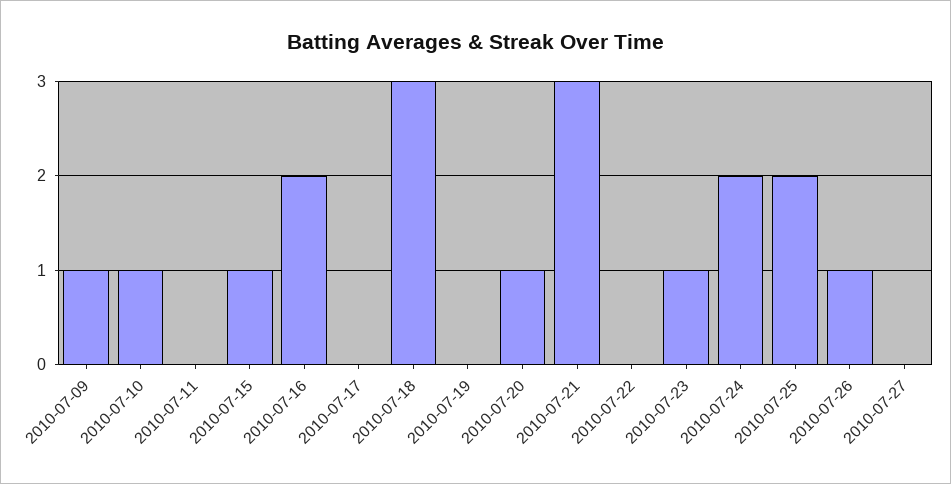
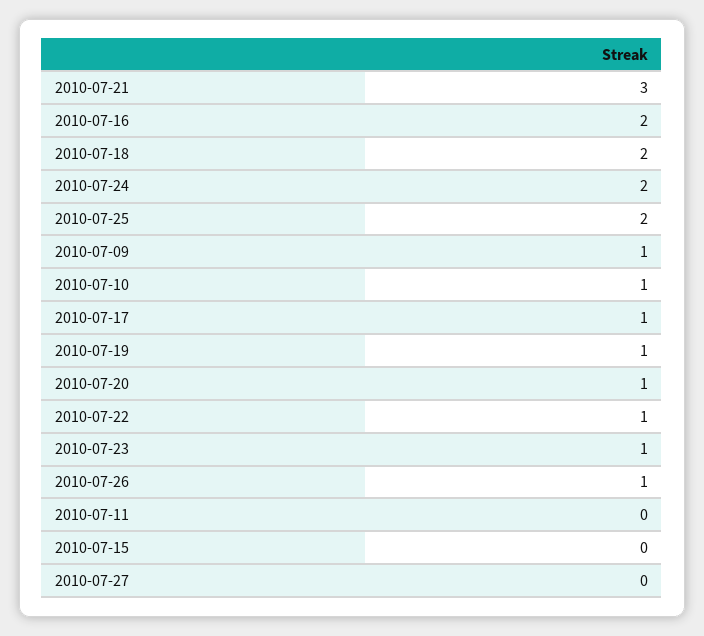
  {
    "2010-07-09": 1,
    "2010-07-10": 1,
    "2010-07-11": 0,
-   "2010-07-15": 1,
+   "2010-07-15": 0,
    "2010-07-16": 2,
-   "2010-07-17": 0,
+   "2010-07-17": 1,
-   "2010-07-18": 3,
+   "2010-07-18": 2,
-   "2010-07-19": 0,
+   "2010-07-19": 1,
    "2010-07-20": 1,
    "2010-07-21": 3,
-   "2010-07-22": 0,
+   "2010-07-22": 1,
    "2010-07-23": 1,
    "2010-07-24": 2,
    "2010-07-25": 2,
    "2010-07-26": 1,
    "2010-07-27": 0
  }

